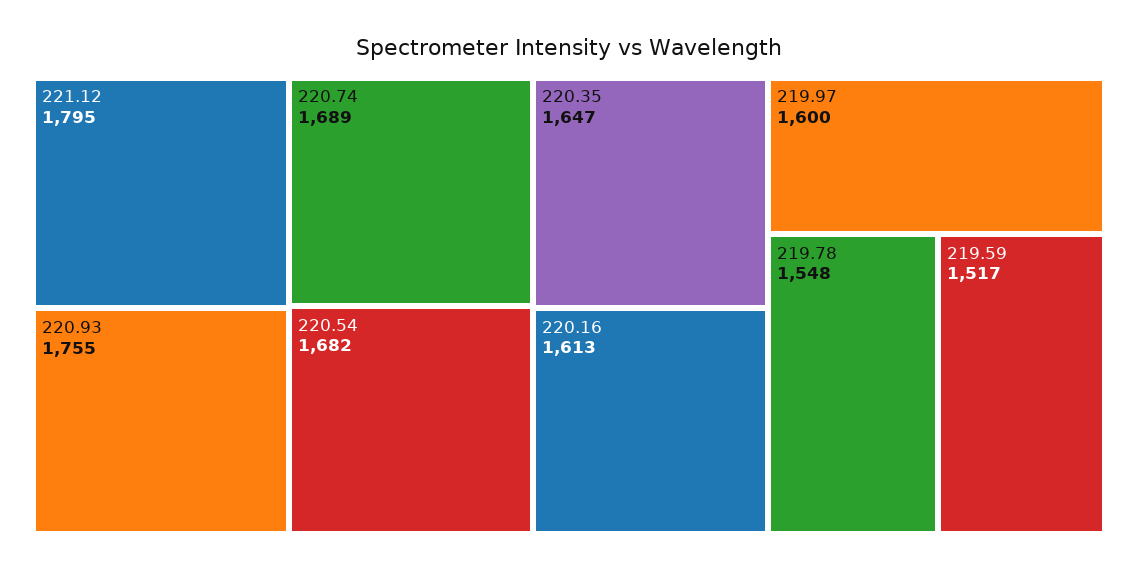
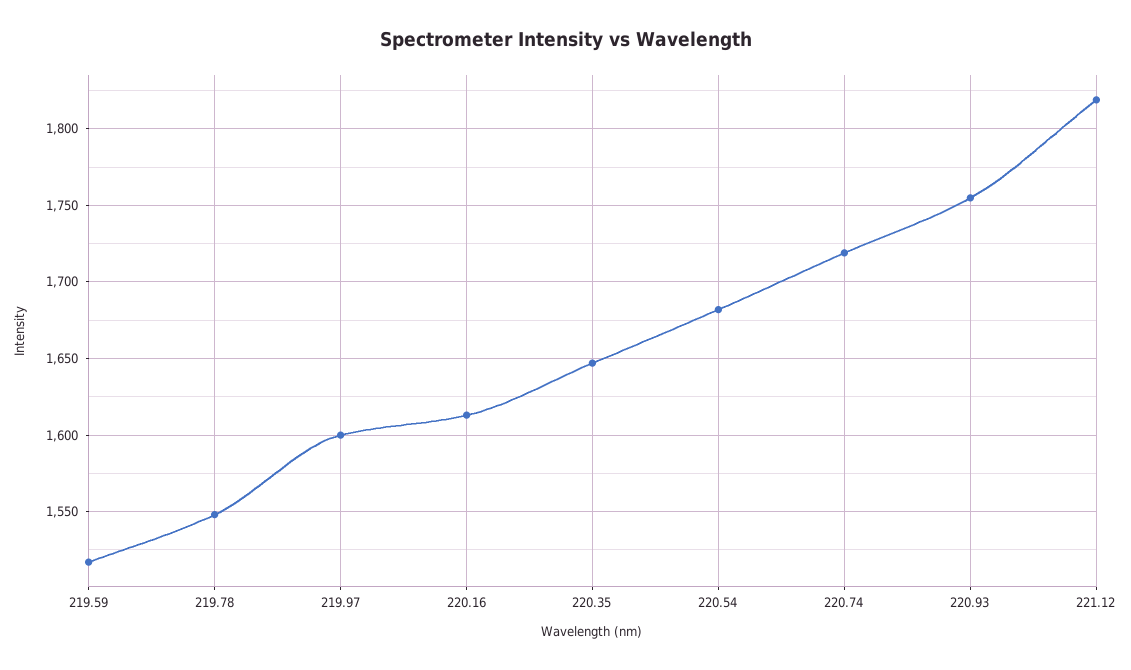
  {
-   "221.12": 1795,
+   "221.12": 1820,
    "220.93": 1755,
-   "220.74": 1689,
+   "220.74": 1720,
    "220.54": 1682,
    "220.35": 1647,
    "220.16": 1613,
    "219.97": 1600,
    "219.78": 1548,
    "219.59": 1517
  }

